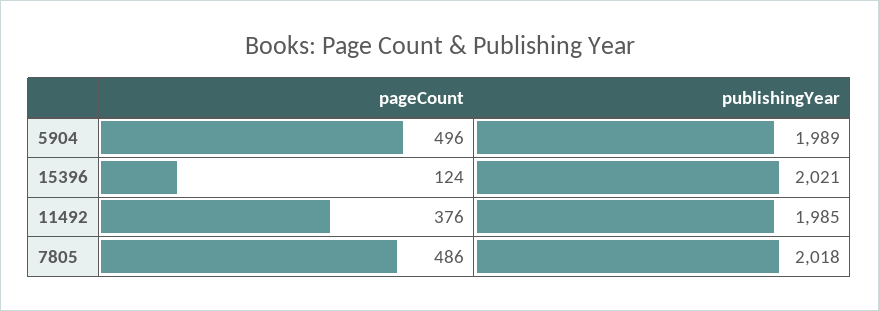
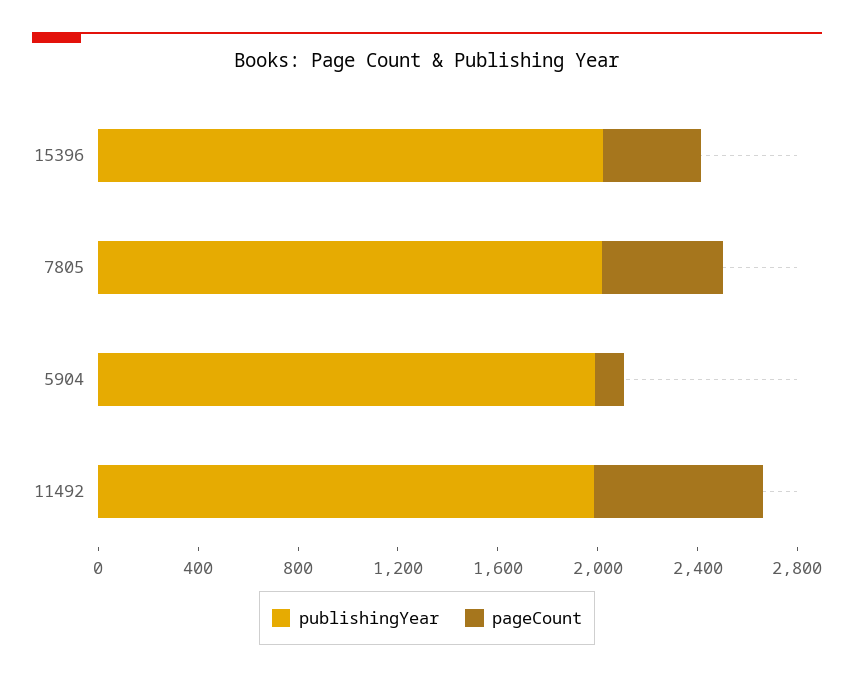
  {
    "pageCount": {
-     "5904": 496,
+     "5904": 100,
-     "15396": 124,
+     "15396": 400,
-     "11492": 376,
+     "11492": 700,
      "7805": 486
    },
    "publishingYear": {
      "5904": 1989,
      "15396": 2021,
      "11492": 1985,
      "7805": 2018
    }
  }

